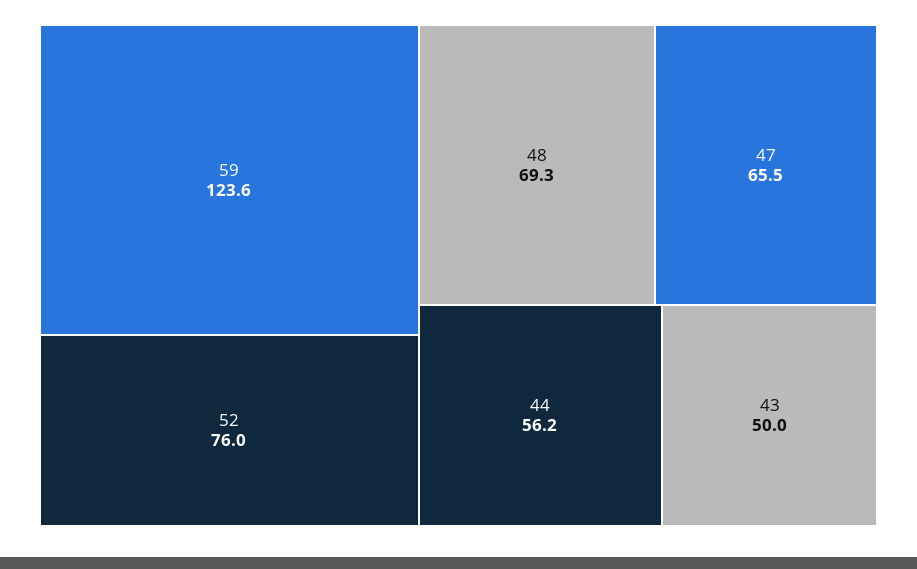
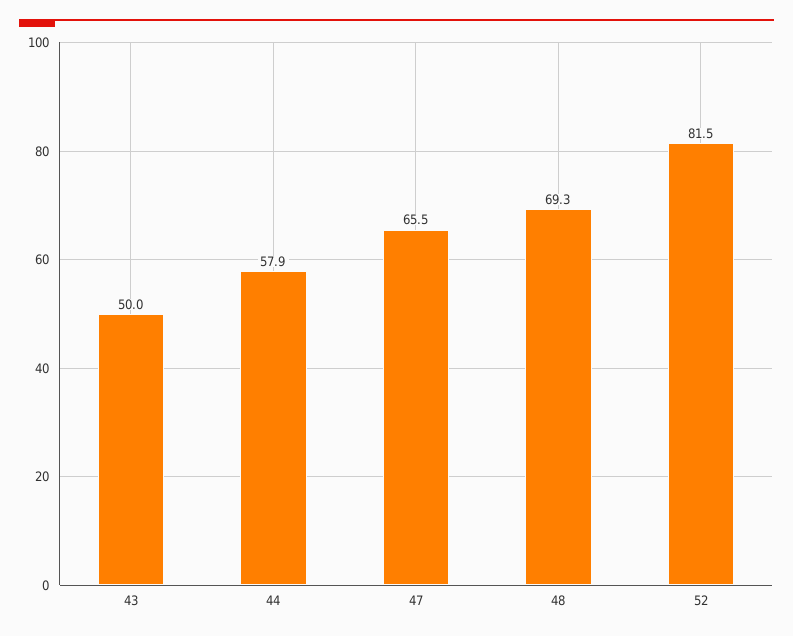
  {
-   "59": 123.6,
-   "52": 76,
+   "52": 81.5,
    "48": 69.3,
    "47": 65.5,
-   "44": 56.2,
+   "44": 57.9,
    "43": 50
  }

